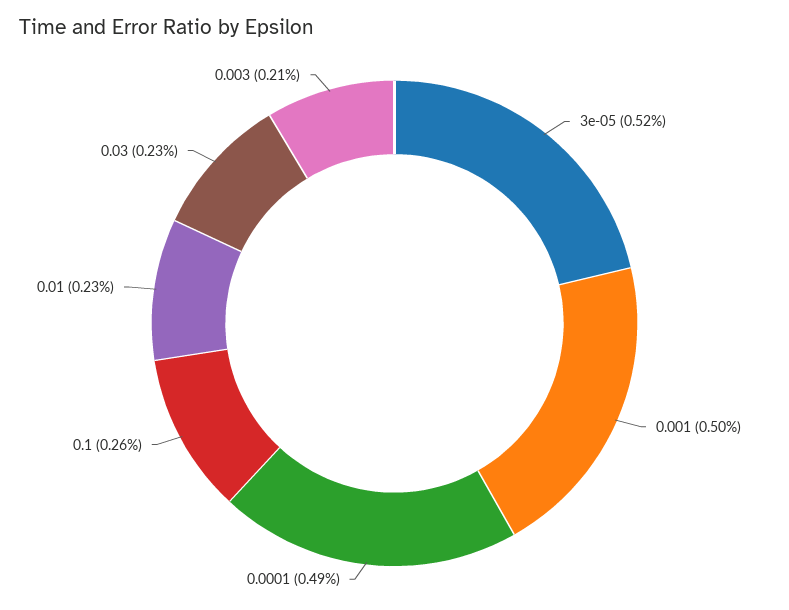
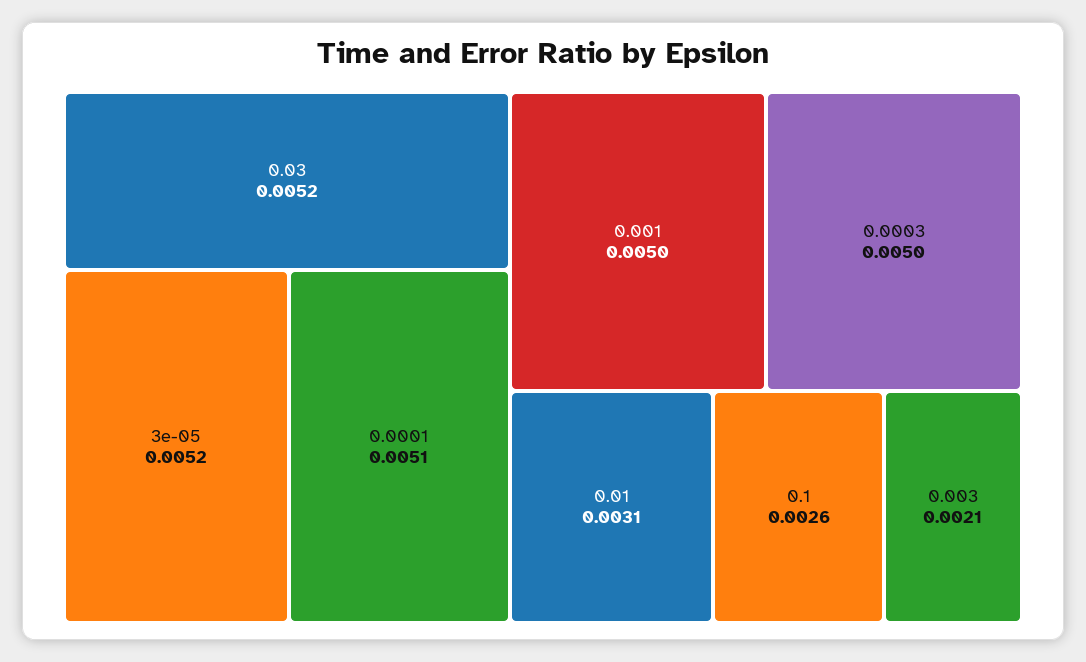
  {
    "3e-05": 0.0052,
    "0.001": 0.005,
-   "0.0001": 0.0049,
+   "0.0001": 0.0051,
    "0.1": 0.0026,
-   "0.01": 0.0023,
+   "0.01": 0.0031,
-   "0.03": 0.0023,
+   "0.03": 0.0052,
-   "0.003": 0.0021
+   "0.003": 0.0021,
+   "0.0003": 0.005
  }

